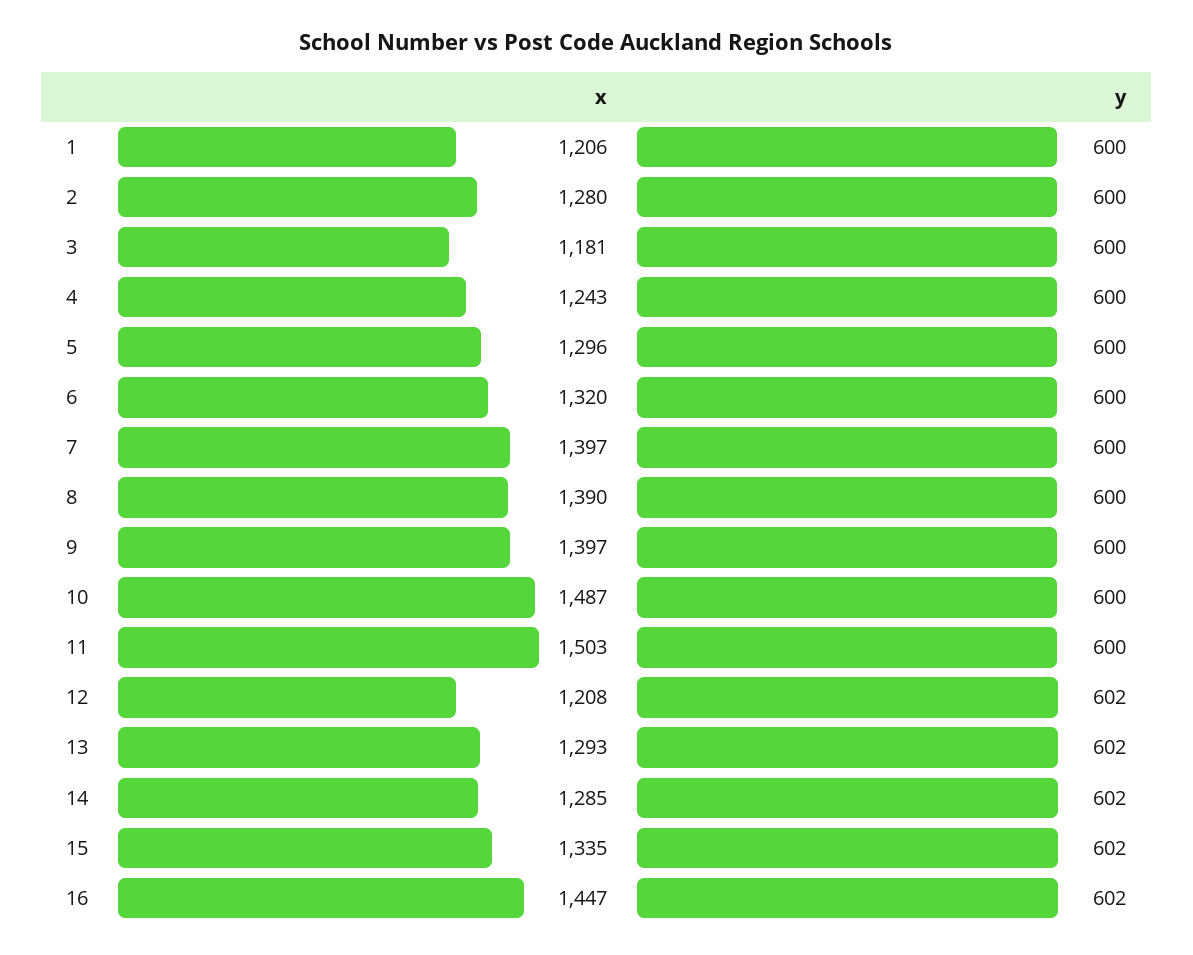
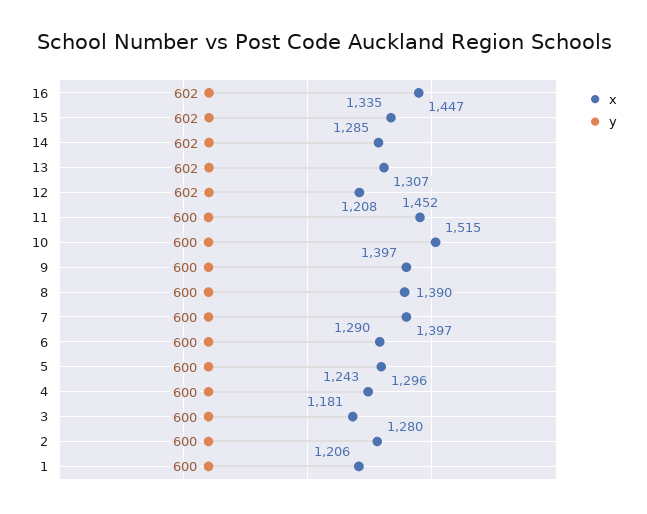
  {
    "x": {
      "1": 1206,
      "2": 1280,
      "3": 1181,
      "4": 1243,
      "5": 1296,
-     "6": 1320,
+     "6": 1290,
      "7": 1397,
      "8": 1390,
      "9": 1397,
-     "10": 1487,
+     "10": 1515,
-     "11": 1503,
+     "11": 1452,
      "12": 1208,
-     "13": 1293,
+     "13": 1307,
      "14": 1285,
      "15": 1335,
      "16": 1447
    },
    "y": {
      "1": 600,
      "2": 600,
      "3": 600,
      "4": 600,
      "5": 600,
      "6": 600,
      "7": 600,
      "8": 600,
      "9": 600,
      "10": 600,
      "11": 600,
      "12": 602,
      "13": 602,
      "14": 602,
      "15": 602,
      "16": 602
    }
  }

